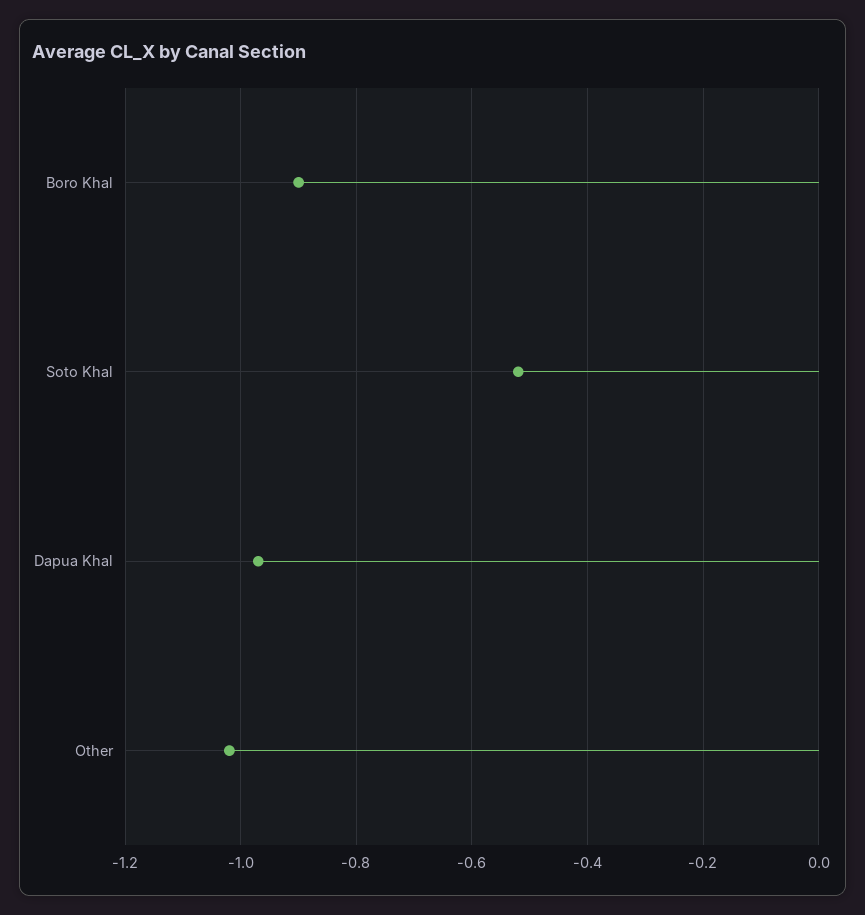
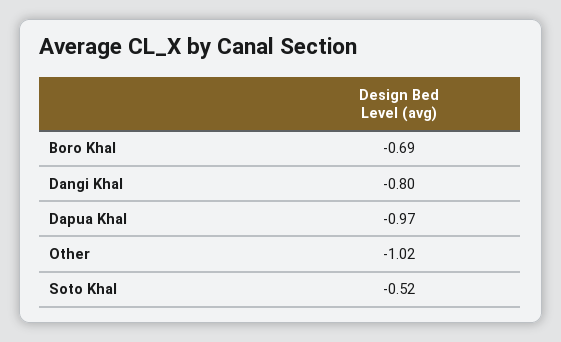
  {
-   "Boro Khal": -0.9,
+   "Boro Khal": -0.69,
    "Soto Khal": -0.52,
    "Dapua Khal": -0.97,
-   "Other": -1.02
+   "Other": -1.02,
+   "Dangi Khal": -0.8
  }

